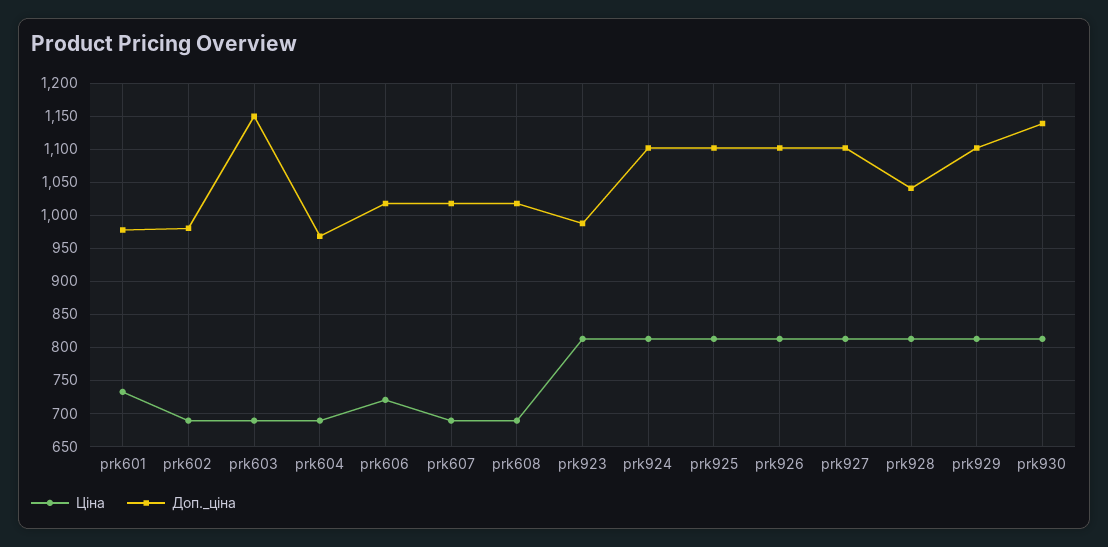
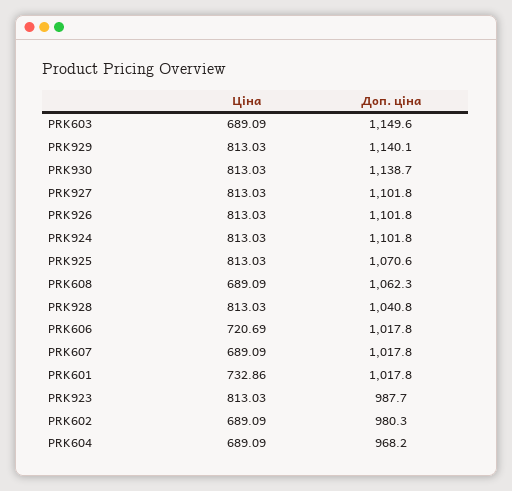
  {
    "Ціна": {
      "prk601": 732.86,
      "prk602": 689.09,
      "prk603": 689.09,
      "prk604": 689.09,
      "prk606": 720.69,
      "prk607": 689.09,
      "prk608": 689.09,
      "prk923": 813.03,
      "prk924": 813.03,
      "prk925": 813.03,
      "prk926": 813.03,
      "prk927": 813.03,
      "prk928": 813.03,
      "prk929": 813.03,
      "prk930": 813.03
    },
    "Доп._ціна": {
-     "prk601": 980,
+     "prk601": 1017.8,
      "prk602": 980.3,
      "prk603": 1149.6,
      "prk604": 968.2,
      "prk606": 1017.8,
      "prk607": 1017.8,
-     "prk608": 1020,
+     "prk608": 1062.3,
      "prk923": 987.7,
      "prk924": 1101.8,
-     "prk925": 1100,
+     "prk925": 1070.6,
      "prk926": 1101.8,
      "prk927": 1101.8,
      "prk928": 1040.8,
-     "prk929": 1100,
+     "prk929": 1140.1,
      "prk930": 1138.7
    }
  }

